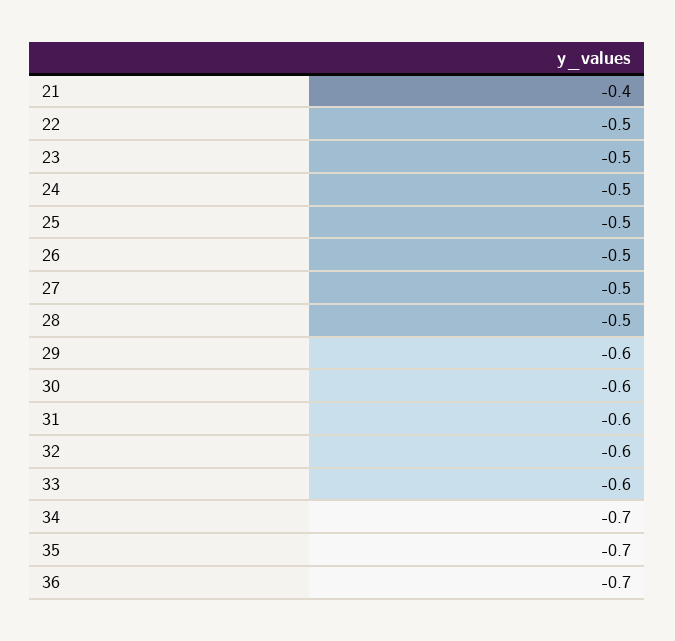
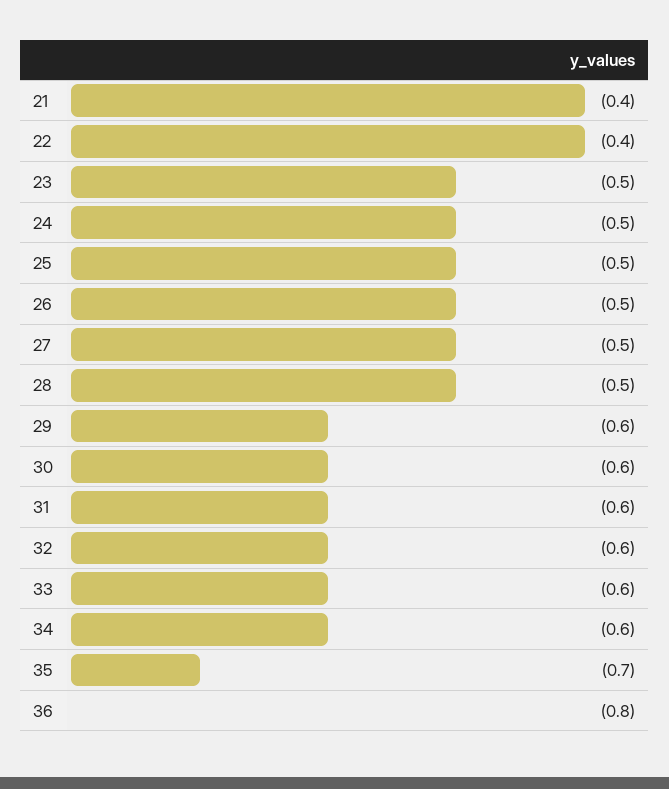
  {
    "21": -0.4,
-   "22": -0.5,
+   "22": -0.4,
    "23": -0.5,
    "24": -0.5,
    "25": -0.5,
    "26": -0.5,
    "27": -0.5,
    "28": -0.5,
    "29": -0.6,
    "30": -0.6,
    "31": -0.6,
    "32": -0.6,
    "33": -0.6,
-   "34": -0.7,
+   "34": -0.6,
    "35": -0.7,
-   "36": -0.7
+   "36": -0.8
  }

